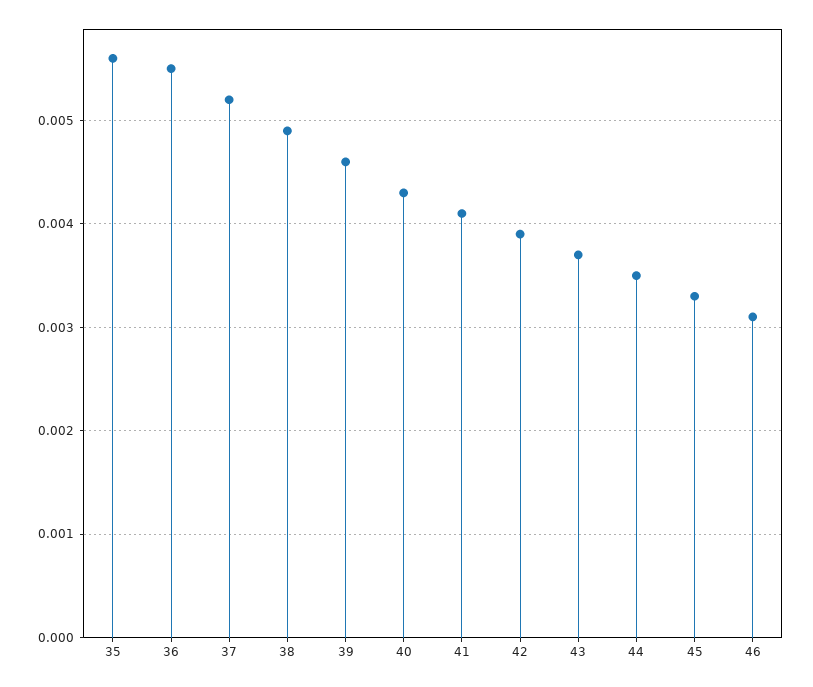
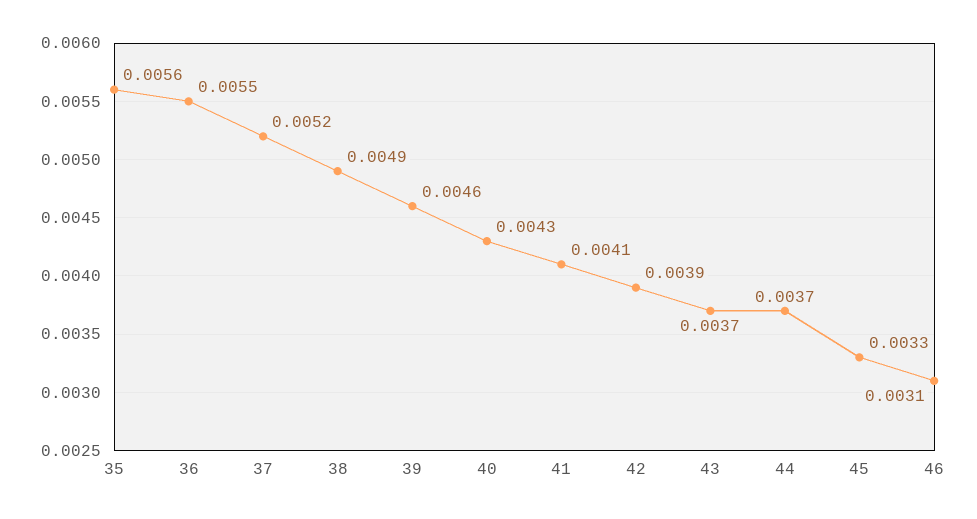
  {
    "35": 0.0056,
    "36": 0.0055,
    "37": 0.0052,
    "38": 0.0049,
    "39": 0.0046,
    "40": 0.0043,
    "41": 0.0041,
    "42": 0.0039,
    "43": 0.0037,
-   "44": 0.0035,
+   "44": 0.0037,
    "45": 0.0033,
    "46": 0.0031
  }

